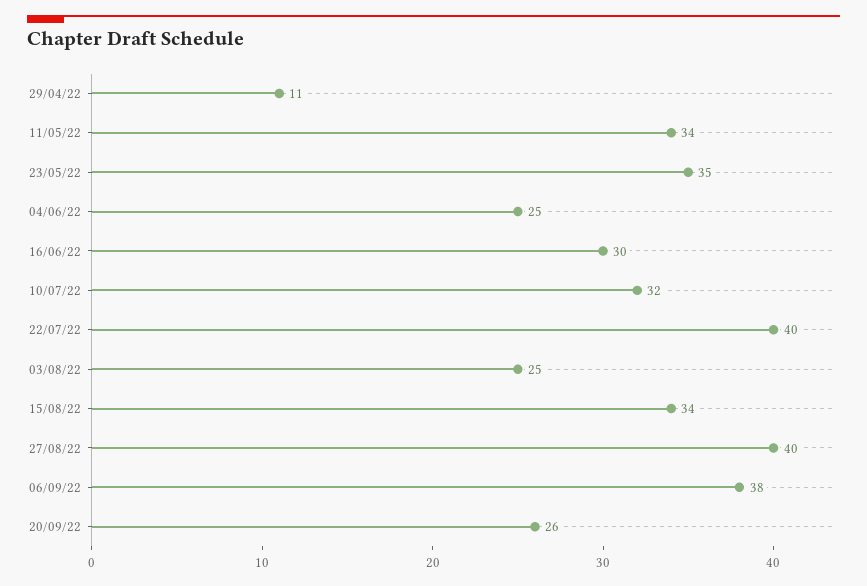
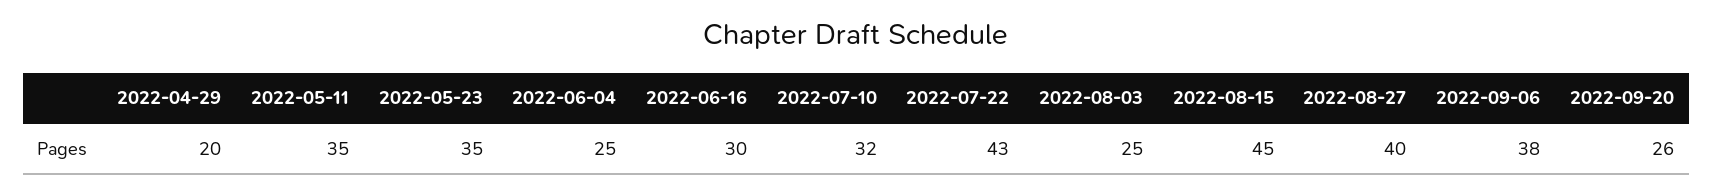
  {
-   "29/04/22": 11,
+   "29/04/22": 20,
-   "11/05/22": 34,
+   "11/05/22": 35,
    "23/05/22": 35,
    "04/06/22": 25,
    "16/06/22": 30,
    "10/07/22": 32,
-   "22/07/22": 40,
+   "22/07/22": 43,
    "03/08/22": 25,
-   "15/08/22": 34,
+   "15/08/22": 45,
    "27/08/22": 40,
    "06/09/22": 38,
    "20/09/22": 26
  }

